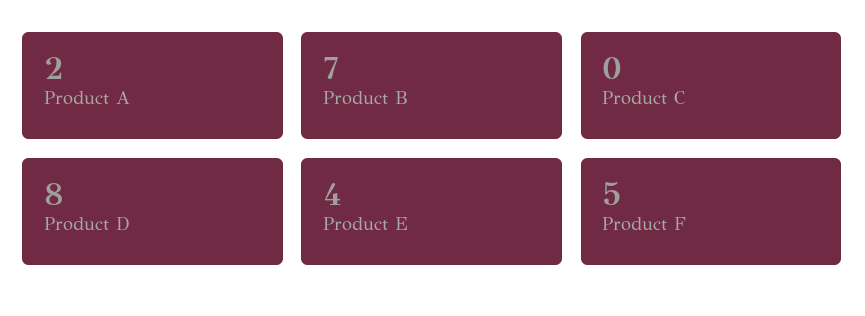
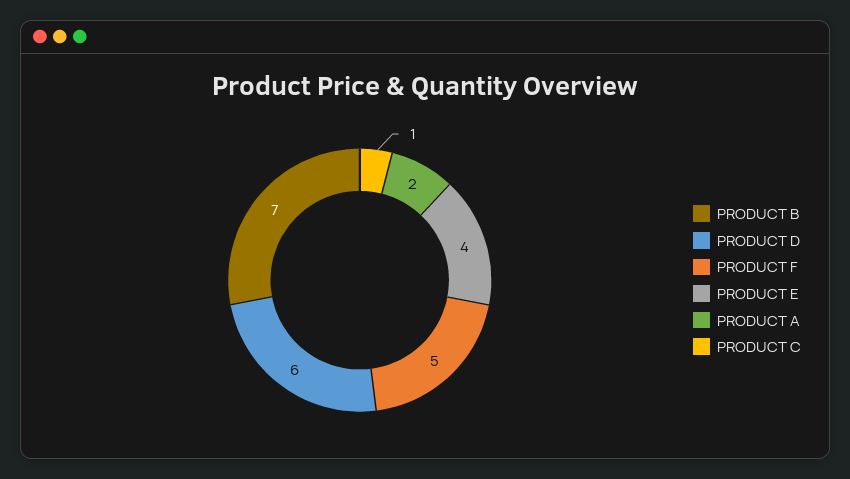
  {
    "Product A": 2,
    "Product B": 7,
-   "Product C": 0,
+   "Product C": 1,
-   "Product D": 8,
+   "Product D": 6,
    "Product E": 4,
    "Product F": 5
  }

